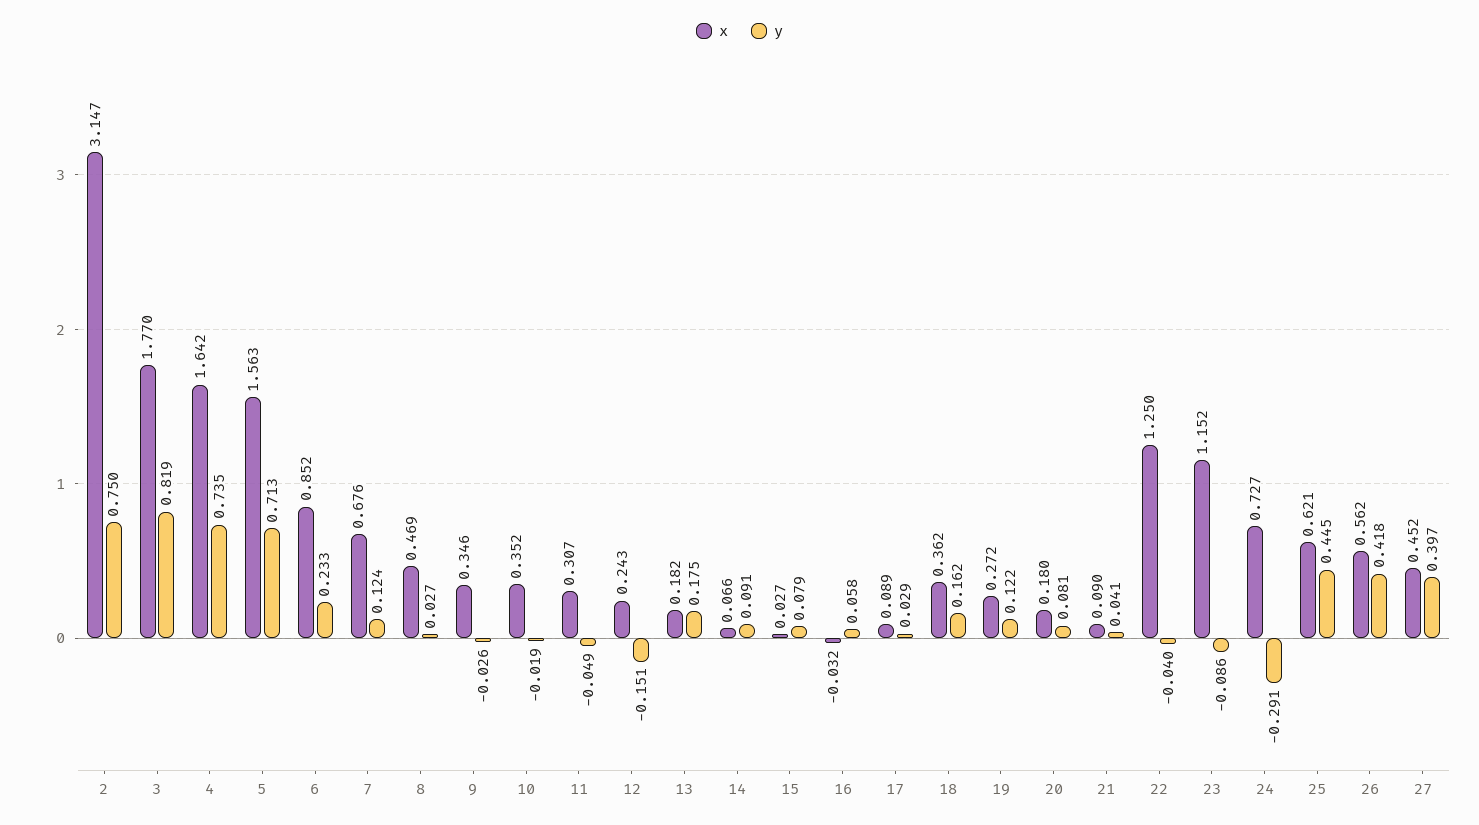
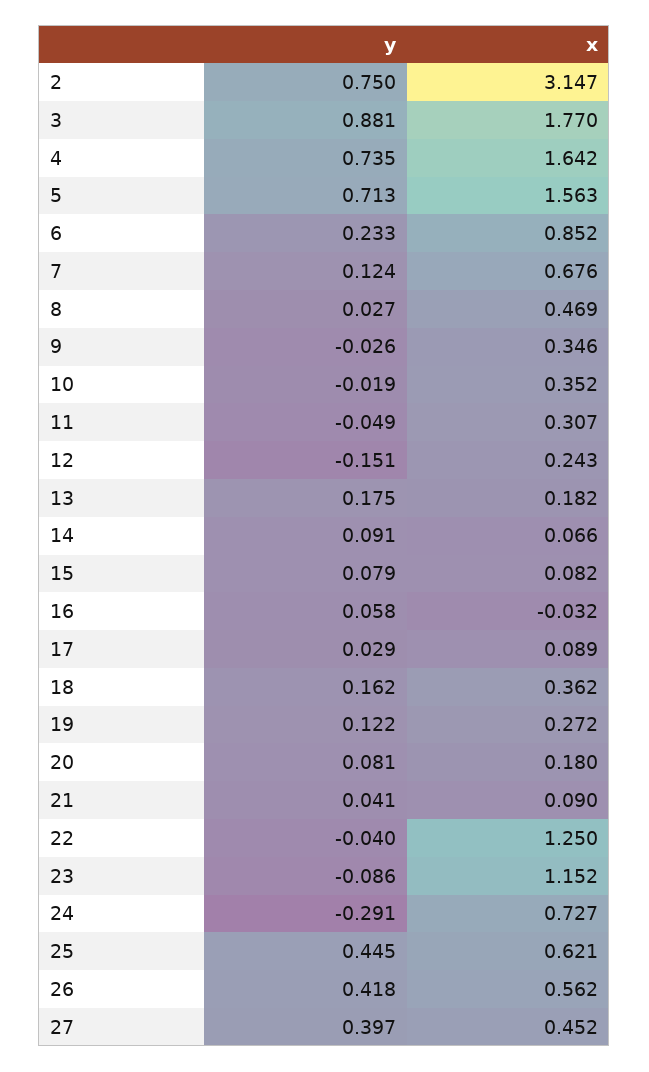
  {
    "x": {
      "2": 3.147,
      "3": 1.77,
      "4": 1.642,
      "5": 1.563,
      "6": 0.852,
      "7": 0.676,
      "8": 0.469,
      "9": 0.346,
      "10": 0.352,
      "11": 0.307,
      "12": 0.243,
      "13": 0.182,
      "14": 0.066,
-     "15": 0.027,
+     "15": 0.082,
      "16": -0.032,
      "17": 0.089,
      "18": 0.362,
      "19": 0.272,
      "20": 0.18,
      "21": 0.09,
      "22": 1.25,
      "23": 1.152,
      "24": 0.727,
      "25": 0.621,
      "26": 0.562,
      "27": 0.452
    },
    "y": {
      "2": 0.75,
-     "3": 0.819,
+     "3": 0.881,
      "4": 0.735,
      "5": 0.713,
      "6": 0.233,
      "7": 0.124,
      "8": 0.027,
      "9": -0.026,
      "10": -0.019,
      "11": -0.049,
      "12": -0.151,
      "13": 0.175,
      "14": 0.091,
      "15": 0.079,
      "16": 0.058,
      "17": 0.029,
      "18": 0.162,
      "19": 0.122,
      "20": 0.081,
      "21": 0.041,
      "22": -0.04,
      "23": -0.086,
      "24": -0.291,
      "25": 0.445,
      "26": 0.418,
      "27": 0.397
    }
  }

